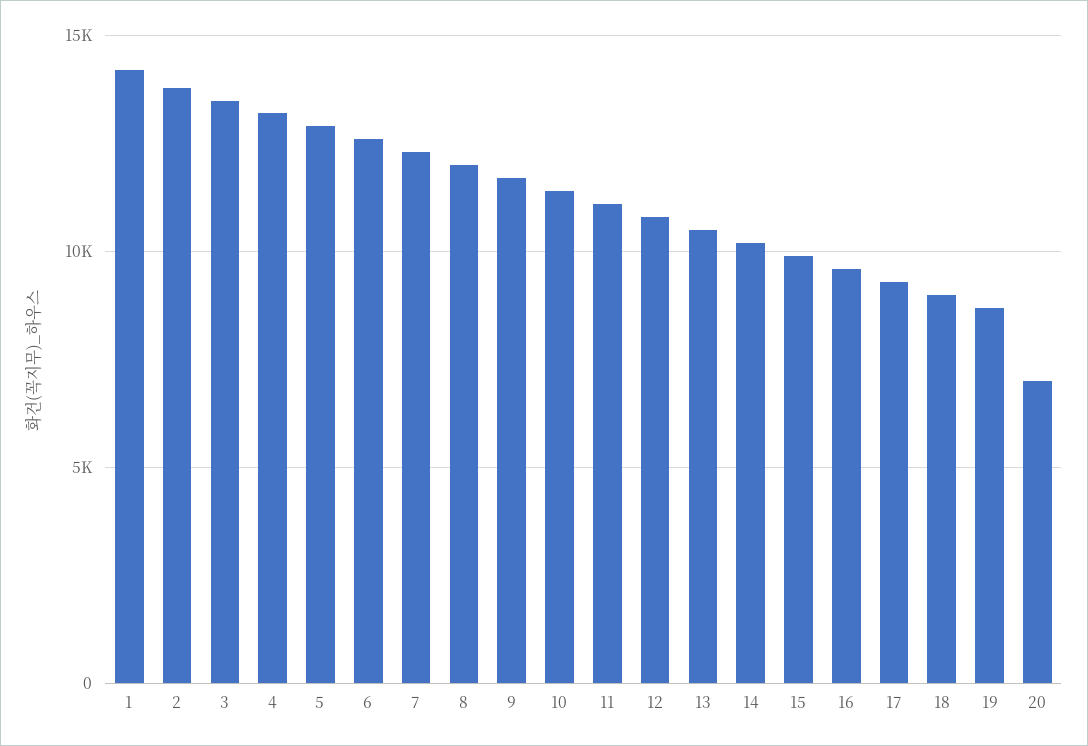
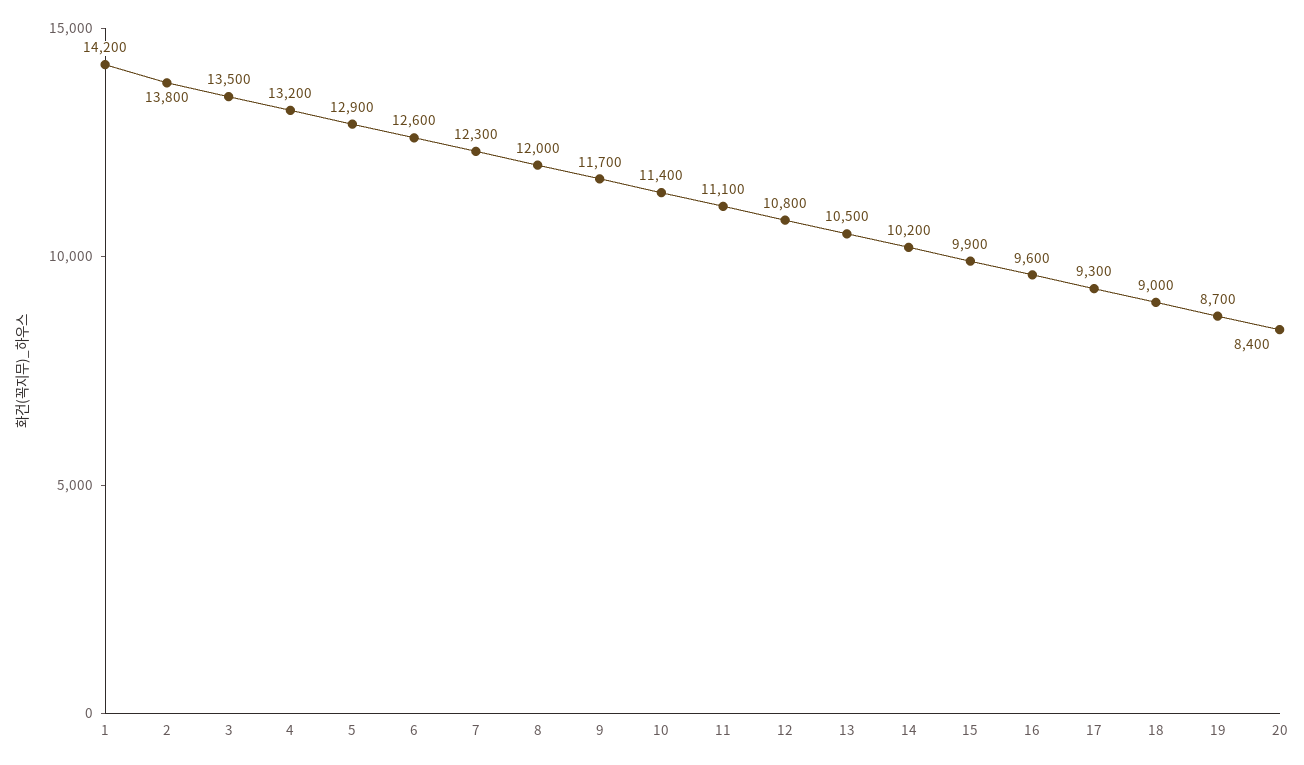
  {
    "1": 14200,
    "2": 13800,
    "3": 13500,
    "4": 13200,
    "5": 12900,
    "6": 12600,
    "7": 12300,
    "8": 12000,
    "9": 11700,
    "10": 11400,
    "11": 11100,
    "12": 10800,
    "13": 10500,
    "14": 10200,
    "15": 9900,
    "16": 9600,
    "17": 9300,
    "18": 9000,
    "19": 8700,
-   "20": 7000
+   "20": 8400
  }

